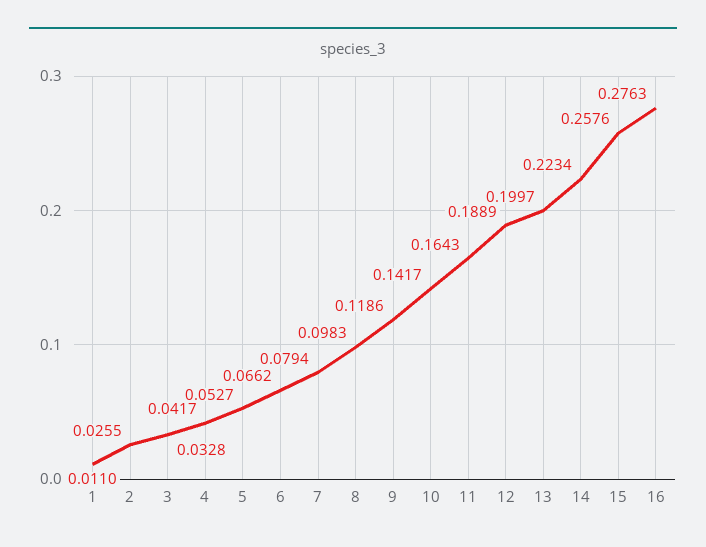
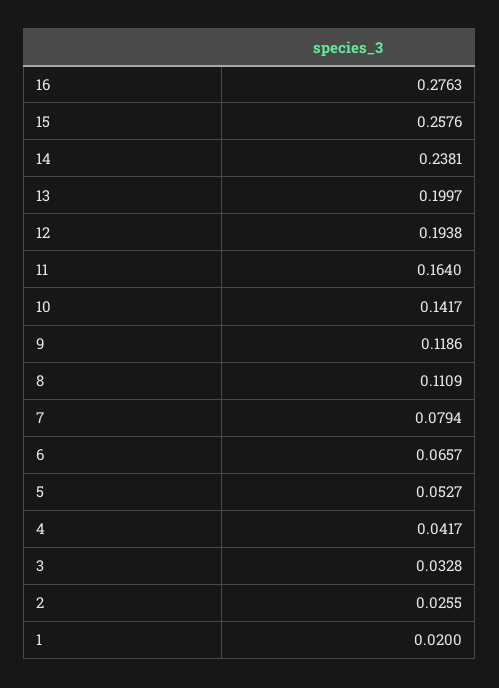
  {
-   "1": 0.011,
+   "1": 0.02,
    "2": 0.0255,
    "3": 0.0328,
    "4": 0.0417,
    "5": 0.0527,
-   "6": 0.0662,
+   "6": 0.0657,
    "7": 0.0794,
-   "8": 0.0983,
+   "8": 0.1109,
    "9": 0.1186,
    "10": 0.1417,
-   "11": 0.1643,
+   "11": 0.164,
-   "12": 0.1889,
+   "12": 0.1938,
    "13": 0.1997,
-   "14": 0.2234,
+   "14": 0.2381,
    "15": 0.2576,
    "16": 0.2763
  }

